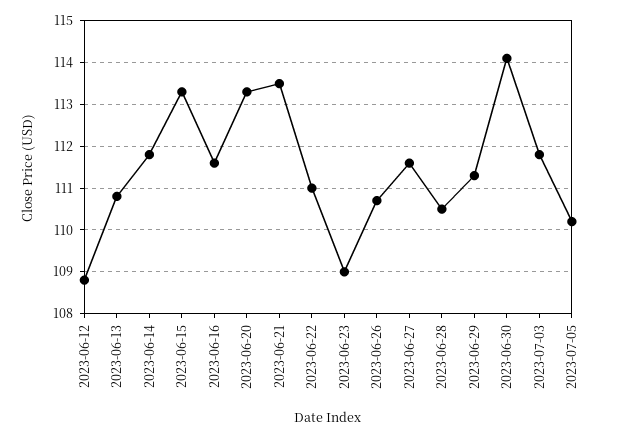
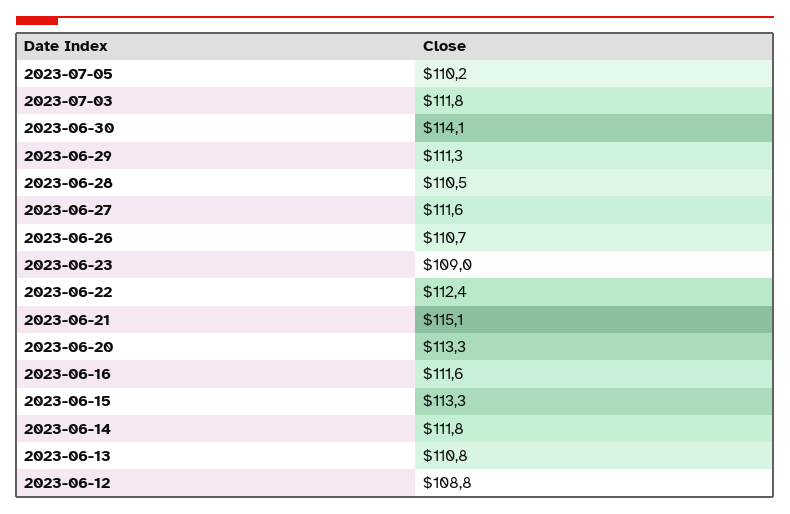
  {
    "2023-06-12": 108.8,
    "2023-06-13": 110.8,
    "2023-06-14": 111.8,
    "2023-06-15": 113.3,
    "2023-06-16": 111.6,
    "2023-06-20": 113.3,
-   "2023-06-21": 113.5,
+   "2023-06-21": 115.1,
-   "2023-06-22": 111,
+   "2023-06-22": 112.4,
    "2023-06-23": 109,
    "2023-06-26": 110.7,
    "2023-06-27": 111.6,
    "2023-06-28": 110.5,
    "2023-06-29": 111.3,
    "2023-06-30": 114.1,
    "2023-07-03": 111.8,
    "2023-07-05": 110.2
  }

